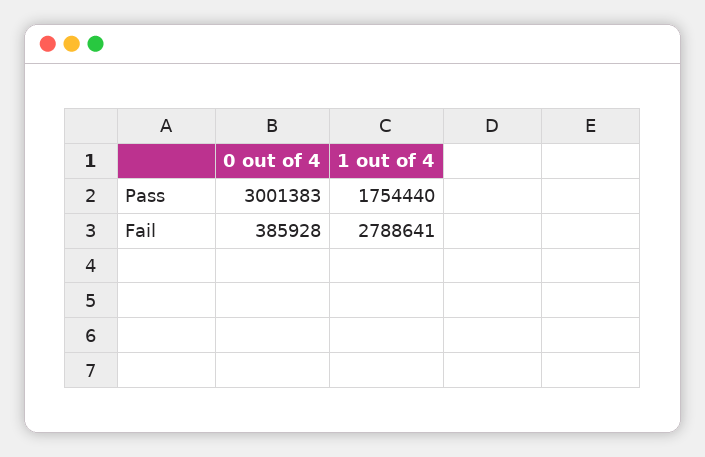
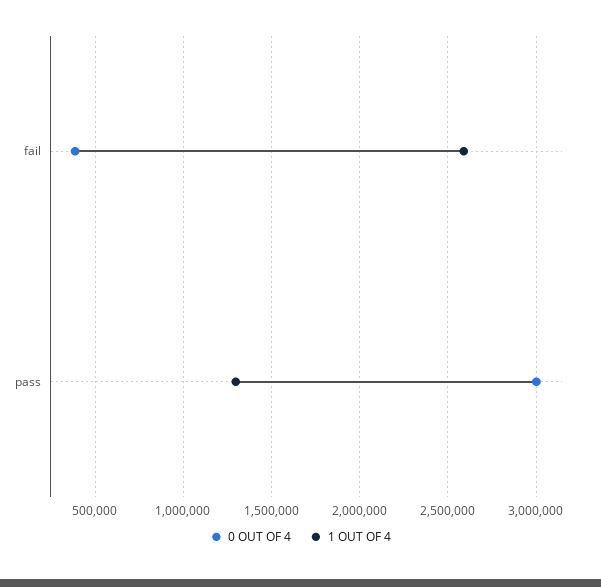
  {
    "0 out of 4": {
      "Pass": 3001383,
      "Fail": 385928
    },
    "1 out of 4": {
-     "Pass": 1754440,
+     "Pass": 1300000,
-     "Fail": 2788641
+     "Fail": 2600000
    }
  }

